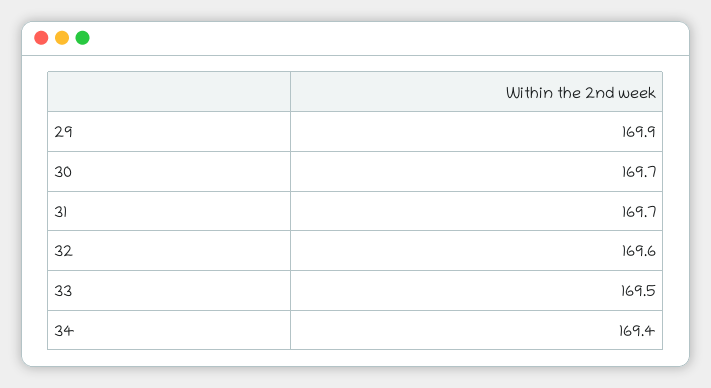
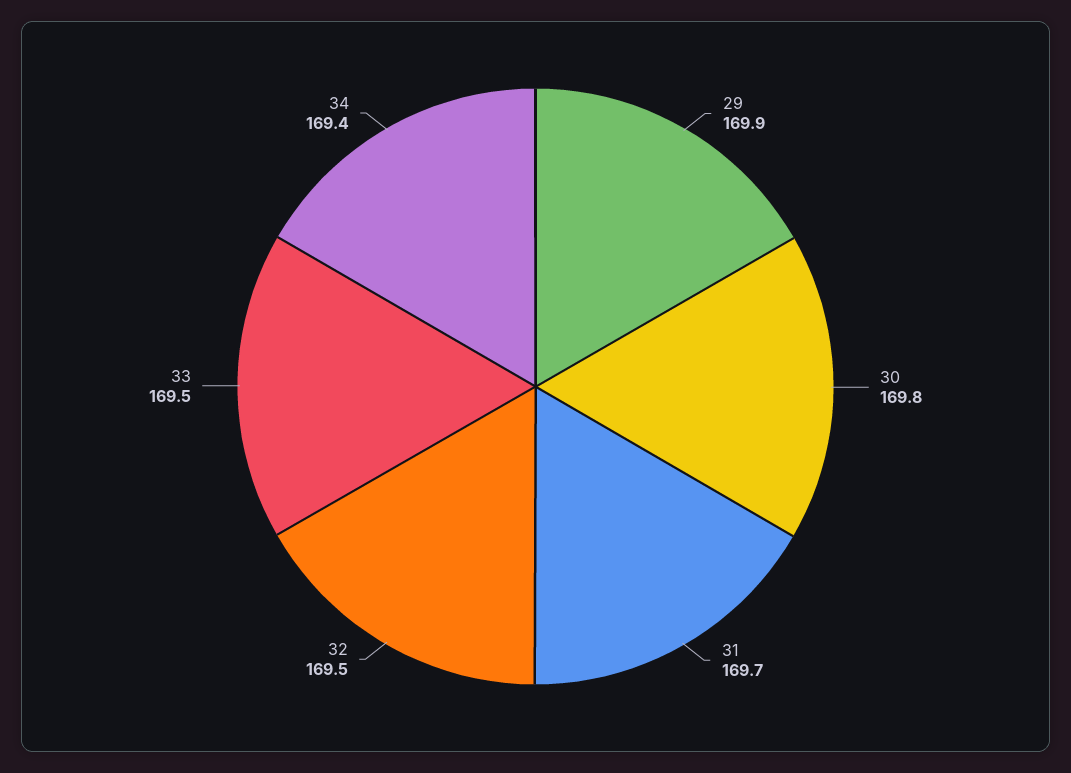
  {
    "29": 169.9,
-   "30": 169.7,
+   "30": 169.8,
    "31": 169.7,
-   "32": 169.6,
+   "32": 169.5,
    "33": 169.5,
    "34": 169.4
  }

